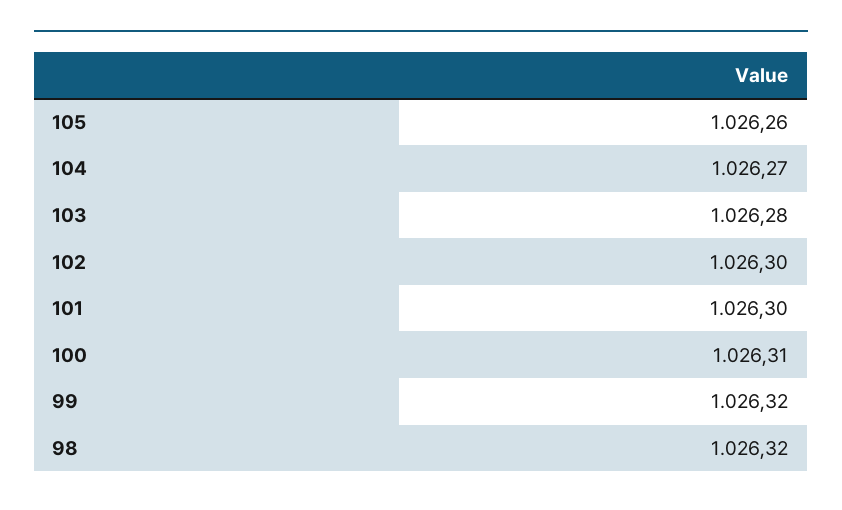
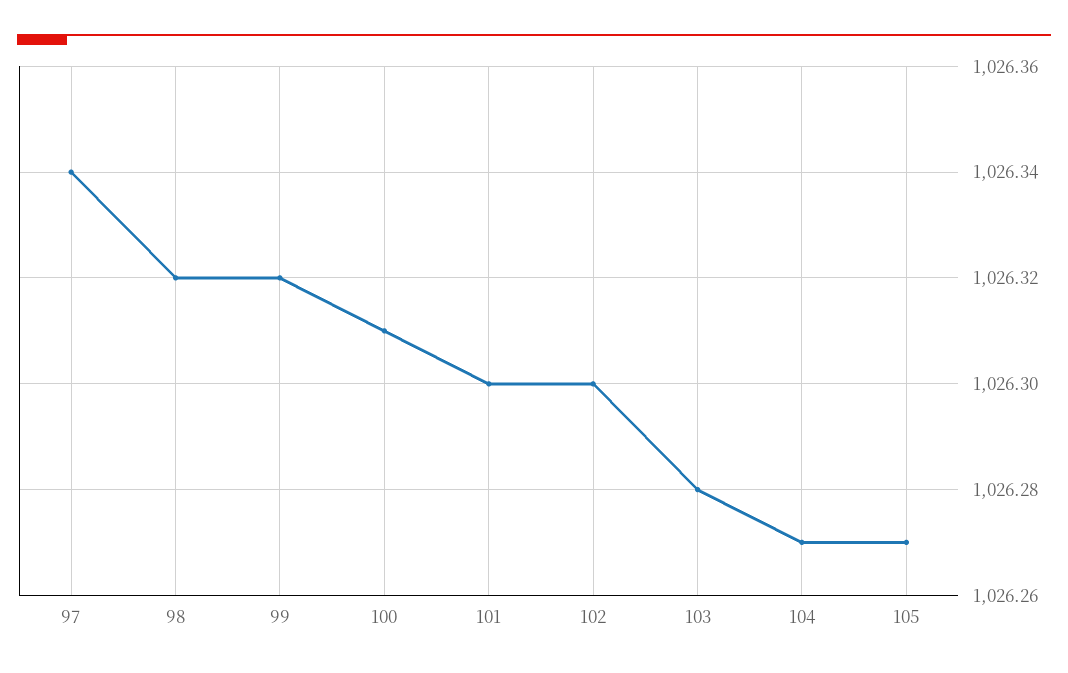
  {
-   "105": 1026.26,
+   "105": 1026.27,
    "104": 1026.27,
    "103": 1026.28,
    "102": 1026.3,
    "101": 1026.3,
    "100": 1026.31,
    "99": 1026.32,
-   "98": 1026.32
+   "98": 1026.32,
+   "97": 1026.34
  }

